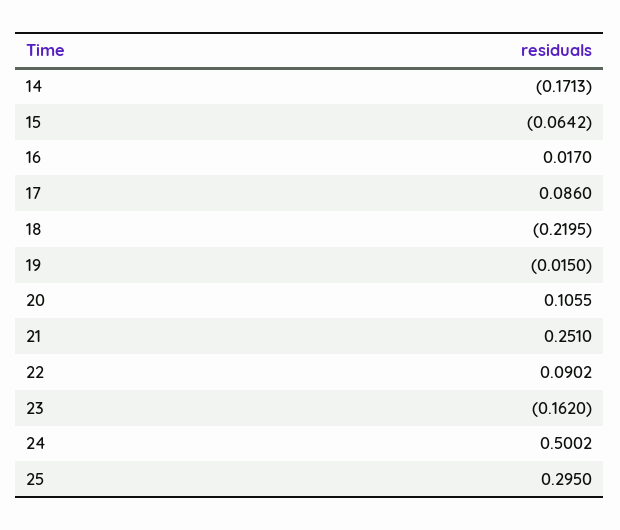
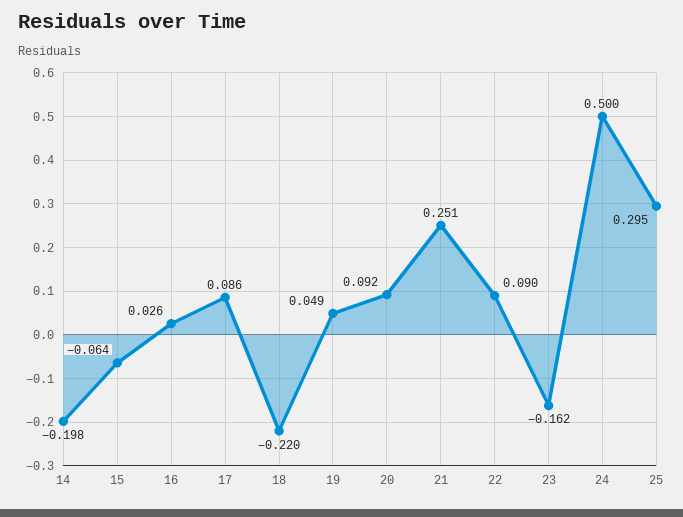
  {
-   "14": -0.1713,
+   "14": -0.198,
    "15": -0.0642,
-   "16": 0.017,
+   "16": 0.026,
    "17": 0.086,
    "18": -0.2195,
-   "19": -0.015,
+   "19": 0.049,
-   "20": 0.1055,
+   "20": 0.092,
    "21": 0.251,
    "22": 0.0902,
    "23": -0.162,
    "24": 0.5002,
    "25": 0.295
  }

